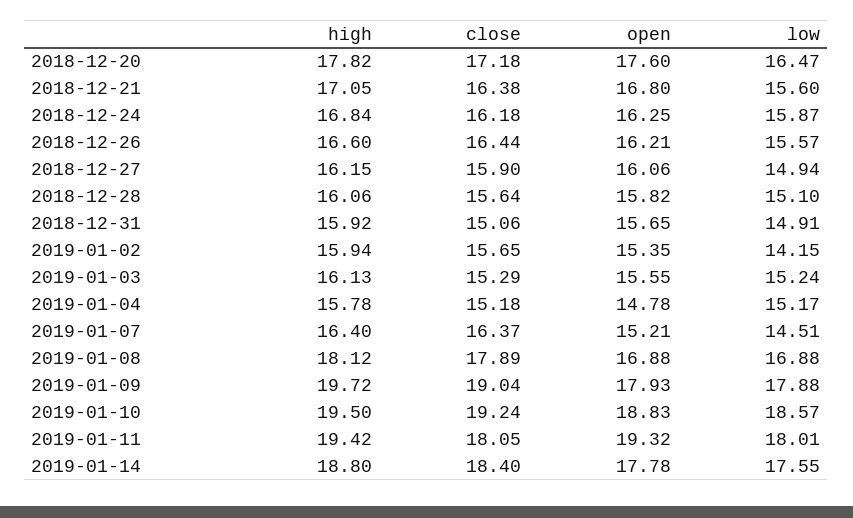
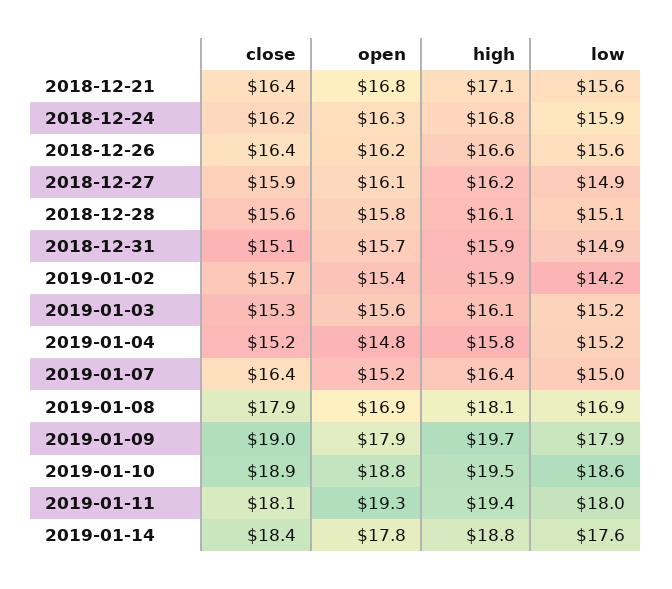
  {
    "high": {
-     "2018-12-20": 17.82,
      "2018-12-21": 17.05,
      "2018-12-24": 16.84,
      "2018-12-26": 16.6,
      "2018-12-27": 16.15,
      "2018-12-28": 16.06,
      "2018-12-31": 15.92,
      "2019-01-02": 15.94,
      "2019-01-03": 16.13,
      "2019-01-04": 15.78,
      "2019-01-07": 16.4,
      "2019-01-08": 18.12,
      "2019-01-09": 19.72,
      "2019-01-10": 19.5,
      "2019-01-11": 19.42,
      "2019-01-14": 18.8
    },
    "close": {
-     "2018-12-20": 17.18,
      "2018-12-21": 16.38,
      "2018-12-24": 16.18,
      "2018-12-26": 16.44,
      "2018-12-27": 15.9,
      "2018-12-28": 15.64,
      "2018-12-31": 15.06,
      "2019-01-02": 15.65,
      "2019-01-03": 15.29,
      "2019-01-04": 15.18,
      "2019-01-07": 16.37,
      "2019-01-08": 17.89,
      "2019-01-09": 19.04,
-     "2019-01-10": 19.24,
+     "2019-01-10": 18.9,
      "2019-01-11": 18.05,
      "2019-01-14": 18.4
    },
    "open": {
-     "2018-12-20": 17.6,
      "2018-12-21": 16.8,
      "2018-12-24": 16.25,
      "2018-12-26": 16.21,
      "2018-12-27": 16.06,
      "2018-12-28": 15.82,
      "2018-12-31": 15.65,
      "2019-01-02": 15.35,
      "2019-01-03": 15.55,
      "2019-01-04": 14.78,
      "2019-01-07": 15.21,
      "2019-01-08": 16.88,
      "2019-01-09": 17.93,
      "2019-01-10": 18.83,
      "2019-01-11": 19.32,
      "2019-01-14": 17.78
    },
    "low": {
-     "2018-12-20": 16.47,
      "2018-12-21": 15.6,
      "2018-12-24": 15.87,
      "2018-12-26": 15.57,
      "2018-12-27": 14.94,
      "2018-12-28": 15.1,
      "2018-12-31": 14.91,
      "2019-01-02": 14.15,
      "2019-01-03": 15.24,
      "2019-01-04": 15.17,
-     "2019-01-07": 14.51,
+     "2019-01-07": 15,
      "2019-01-08": 16.88,
      "2019-01-09": 17.88,
      "2019-01-10": 18.57,
      "2019-01-11": 18.01,
      "2019-01-14": 17.55
    }
  }

